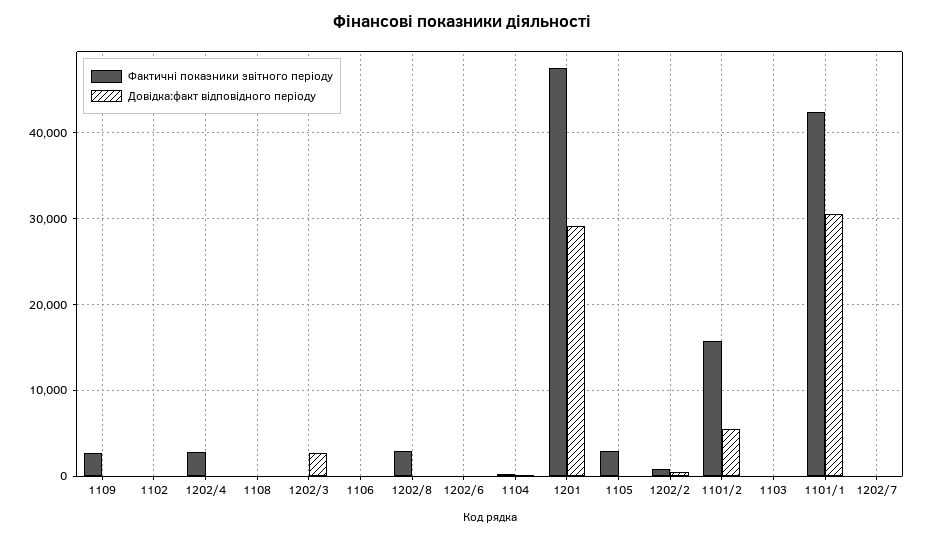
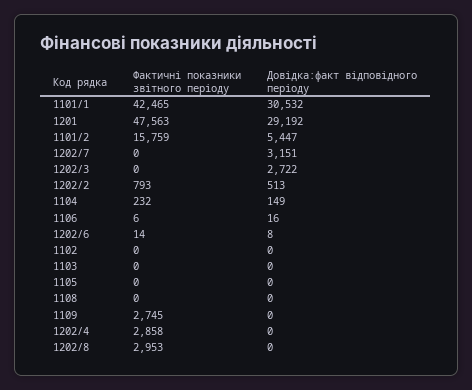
  {
    "Фактичні показники звітного періоду": {
      "1109": 2745,
      "1102": 0,
      "1202/4": 2858,
      "1108": 0,
      "1202/3": 0,
      "1106": 6,
      "1202/8": 2953,
      "1202/6": 14,
      "1104": 232,
      "1201": 47563,
-     "1105": 3000,
+     "1105": 0,
      "1202/2": 793,
      "1101/2": 15759,
      "1103": 0,
      "1101/1": 42465,
      "1202/7": 0
    },
    "Довідка:факт відповідного періоду": {
      "1109": 0,
      "1102": 0,
      "1202/4": 0,
      "1108": 0,
      "1202/3": 2722,
      "1106": 16,
      "1202/8": 0,
      "1202/6": 8,
      "1104": 149,
      "1201": 29192,
      "1105": 0,
      "1202/2": 513,
      "1101/2": 5447,
      "1103": 0,
      "1101/1": 30532,
-     "1202/7": 0
+     "1202/7": 3151
    }
  }

